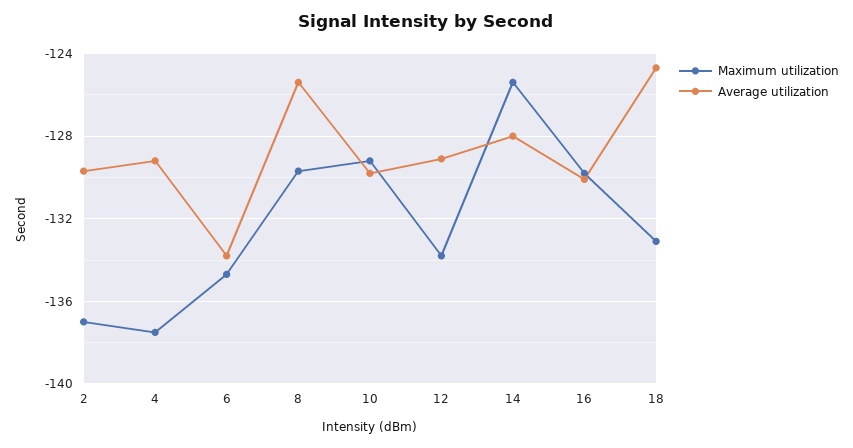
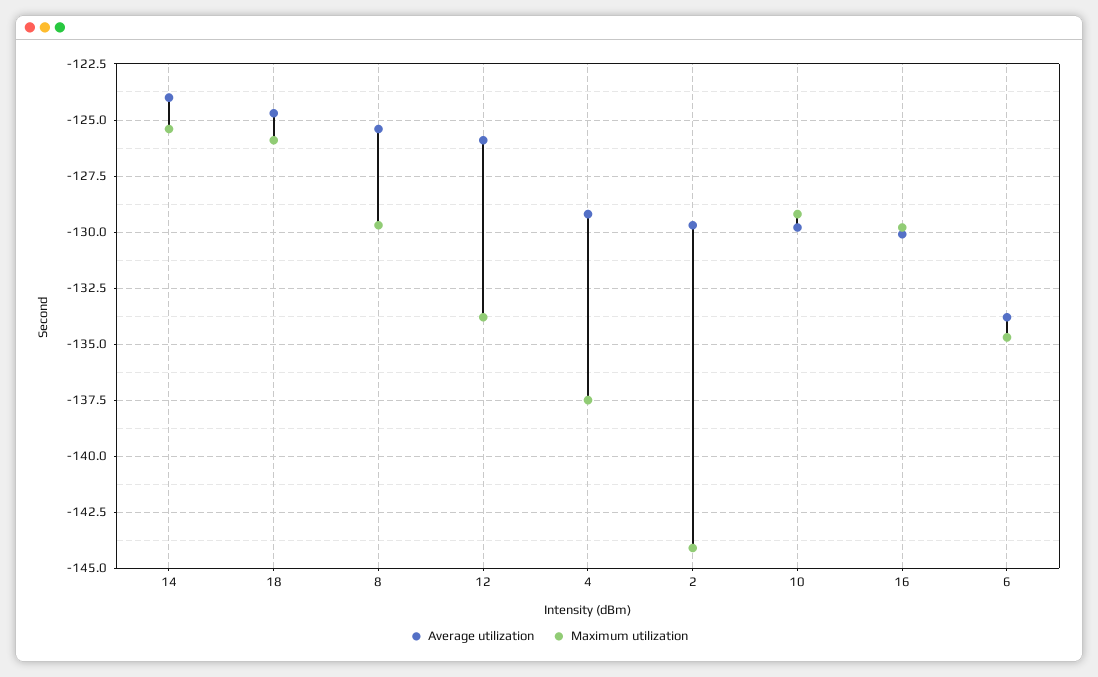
  {
    "Maximum utilization": {
-     "2": -137,
+     "2": -144,
      "4": -137.5,
      "6": -134.5,
      "8": -129.5,
      "10": -129,
      "12": -134,
      "14": -125.5,
      "16": -130,
-     "18": -133
+     "18": -126
    },
    "Average utilization": {
      "2": -129.5,
      "4": -129,
      "6": -134,
      "8": -125.5,
      "10": -130,
-     "12": -129,
+     "12": -126,
-     "14": -128,
+     "14": -124,
      "16": -130,
      "18": -124.5
    }
  }

